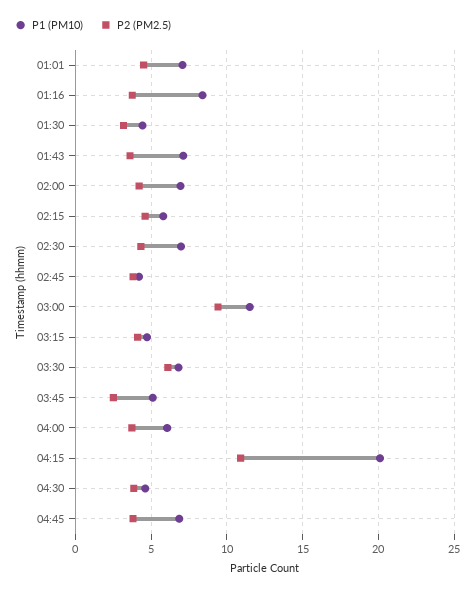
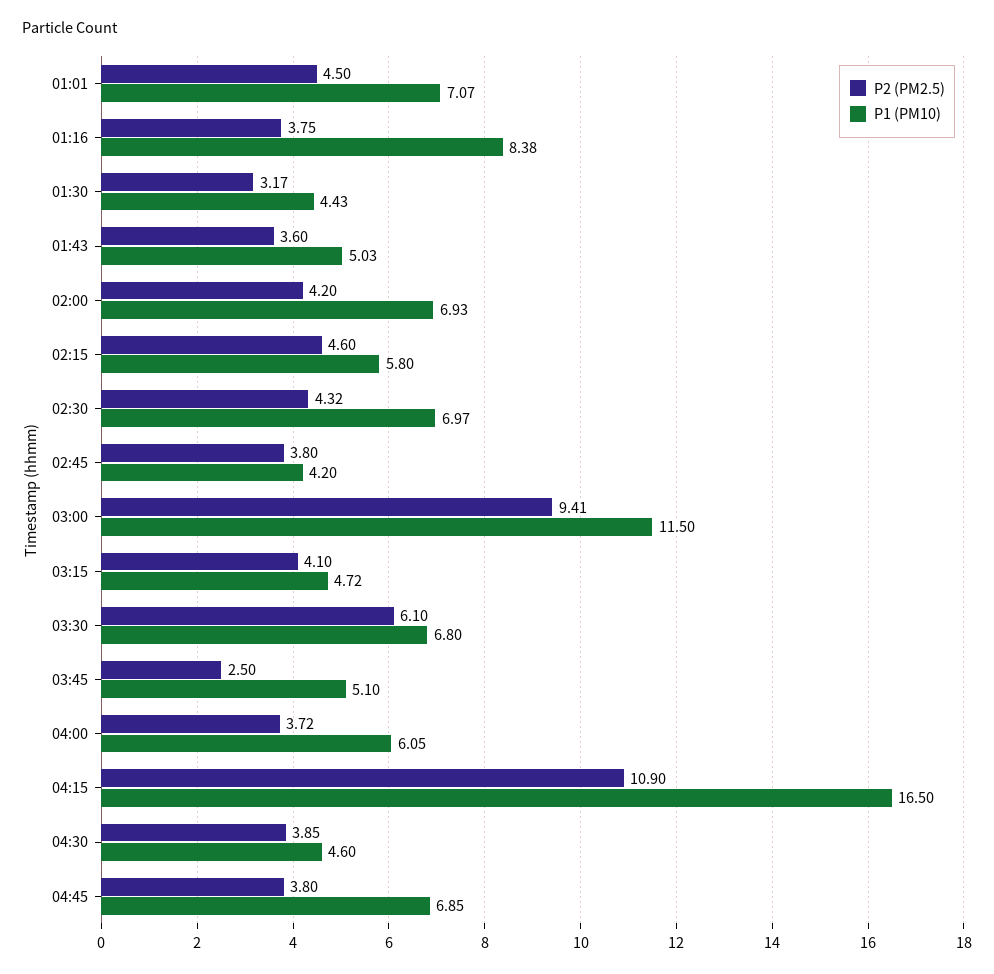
  {
    "P1 (PM10)": {
      "01:01": 7.07,
      "01:16": 8.38,
      "01:30": 4.43,
-     "01:43": 7,
+     "01:43": 5.03,
      "02:00": 6.93,
      "02:15": 5.8,
      "02:30": 6.97,
      "02:45": 4.2,
      "03:00": 11.5,
      "03:15": 4.72,
      "03:30": 6.8,
      "03:45": 5.1,
      "04:00": 6.05,
-     "04:15": 20,
+     "04:15": 16.5,
      "04:30": 4.6,
      "04:45": 6.85
    },
    "P2 (PM2.5)": {
      "01:01": 4.5,
      "01:16": 3.75,
      "01:30": 3.17,
      "01:43": 3.6,
      "02:00": 4.2,
      "02:15": 4.6,
      "02:30": 4.32,
      "02:45": 3.8,
      "03:00": 9.41,
      "03:15": 4.1,
      "03:30": 6.1,
      "03:45": 2.5,
      "04:00": 3.72,
      "04:15": 10.9,
      "04:30": 3.85,
      "04:45": 3.8
    }
  }

